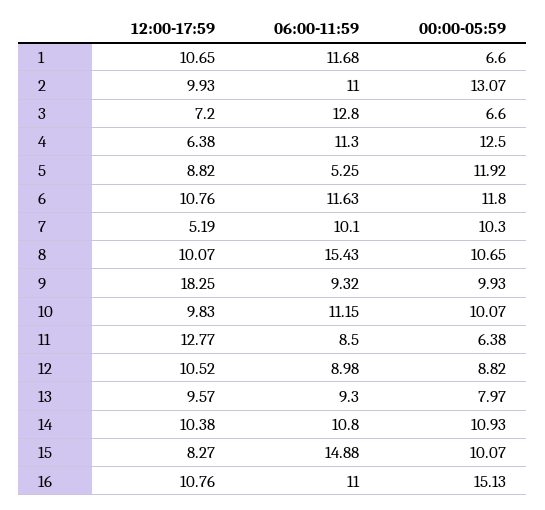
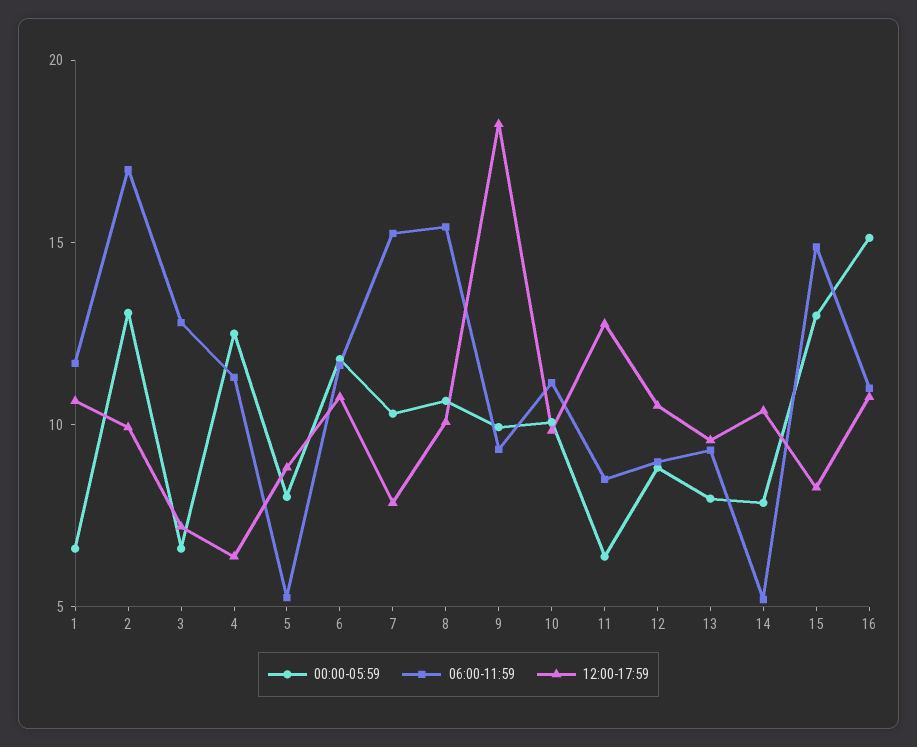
  {
    "12:00-17:59": {
      "1": 10.65,
      "2": 9.93,
      "3": 7.2,
      "4": 6.38,
      "5": 8.82,
      "6": 10.76,
-     "7": 5.19,
+     "7": 8,
      "8": 10.07,
      "9": 18.25,
      "10": 9.83,
      "11": 12.77,
      "12": 10.52,
      "13": 9.57,
      "14": 10.38,
      "15": 8.27,
      "16": 10.76
    },
    "06:00-11:59": {
      "1": 11.68,
-     "2": 11,
+     "2": 17,
      "3": 12.8,
      "4": 11.3,
      "5": 5.25,
      "6": 11.63,
-     "7": 10.1,
+     "7": 15,
      "8": 15.43,
      "9": 9.32,
      "10": 11.15,
      "11": 8.5,
      "12": 8.98,
      "13": 9.3,
-     "14": 10.8,
+     "14": 5,
      "15": 14.88,
      "16": 11
    },
    "00:00-05:59": {
      "1": 6.6,
      "2": 13.07,
      "3": 6.6,
      "4": 12.5,
-     "5": 11.92,
+     "5": 8,
      "6": 11.8,
      "7": 10.3,
      "8": 10.65,
      "9": 9.93,
      "10": 10.07,
      "11": 6.38,
      "12": 8.82,
      "13": 7.97,
-     "14": 10.93,
+     "14": 8,
-     "15": 10.07,
+     "15": 13,
      "16": 15.13
    }
  }

